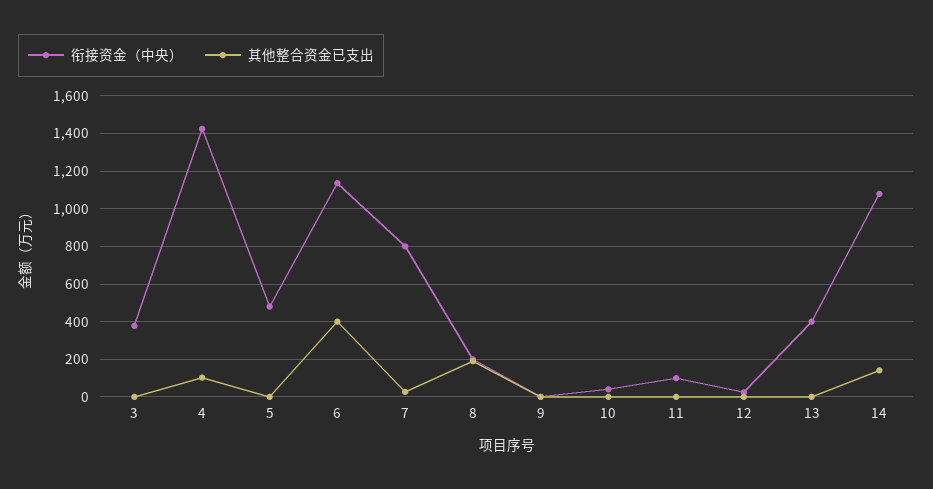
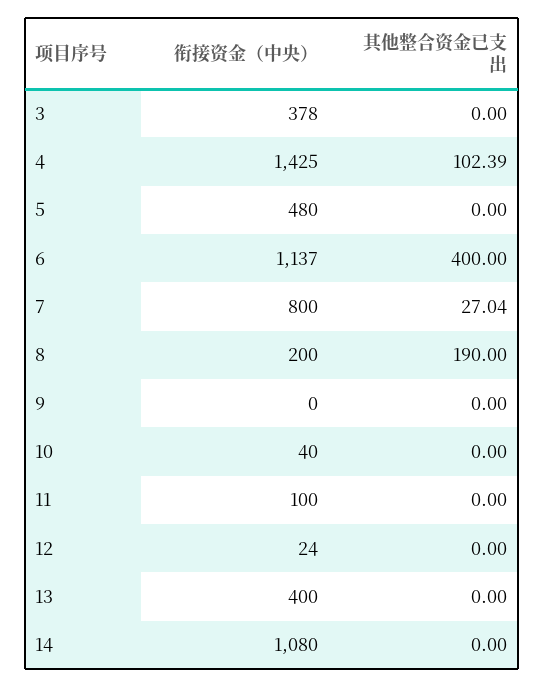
  {
    "衔接资金（中央）": {
      "3": 378,
      "4": 1425,
      "5": 480,
      "6": 1137,
      "7": 800,
      "8": 200,
      "9": 0,
      "10": 40,
      "11": 100,
      "12": 24,
      "13": 400,
      "14": 1080
    },
    "其他整合资金已支出": {
      "3": 0,
      "4": 102.39,
      "5": 0,
      "6": 400,
      "7": 27.04,
      "8": 190,
      "9": 0,
      "10": 0,
      "11": 0,
      "12": 0,
      "13": 0,
-     "14": 150
+     "14": 0
    }
  }

